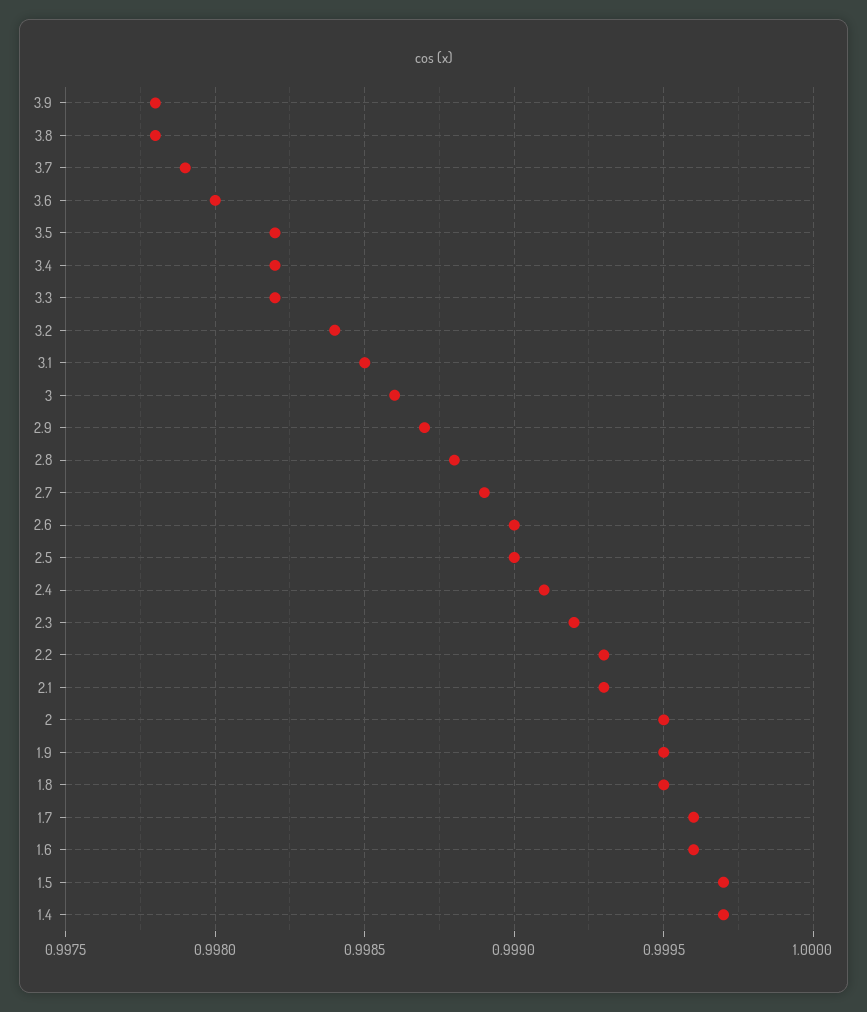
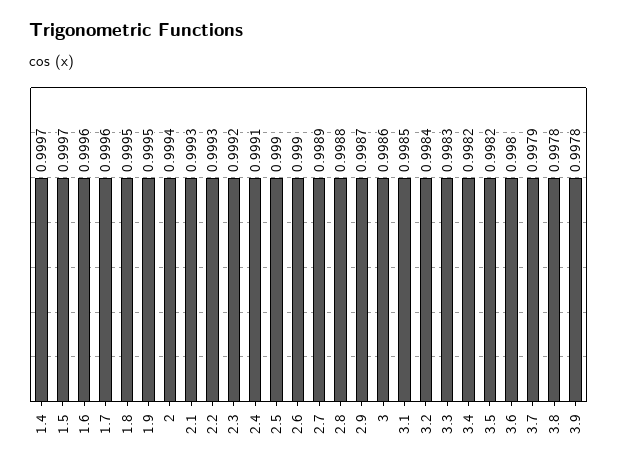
  {
    "3.9": 0.9978,
    "3.8": 0.9978,
    "3.7": 0.9979,
    "3.6": 0.998,
    "3.5": 0.9982,
    "3.4": 0.9982,
-   "3.3": 0.9982,
+   "3.3": 0.9983,
    "3.2": 0.9984,
    "3.1": 0.9985,
    "3": 0.9986,
    "2.9": 0.9987,
    "2.8": 0.9988,
    "2.7": 0.9989,
    "2.6": 0.999,
    "2.5": 0.999,
    "2.4": 0.9991,
    "2.3": 0.9992,
    "2.2": 0.9993,
    "2.1": 0.9993,
-   "2": 0.9995,
+   "2": 0.9994,
    "1.9": 0.9995,
    "1.8": 0.9995,
    "1.7": 0.9996,
    "1.6": 0.9996,
    "1.5": 0.9997,
    "1.4": 0.9997
  }

